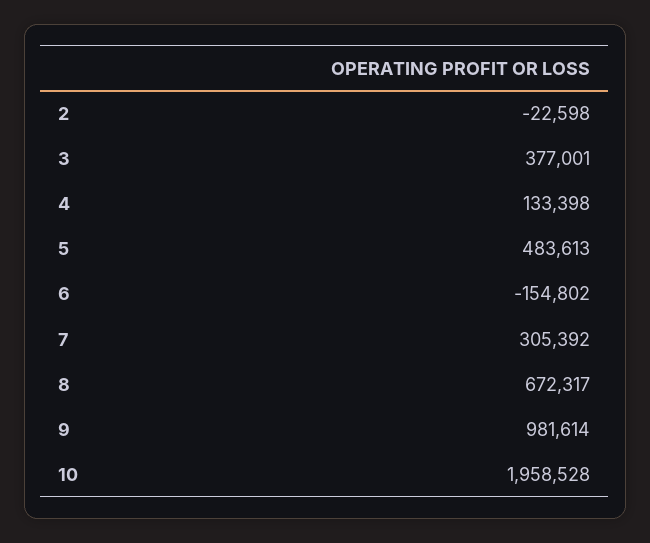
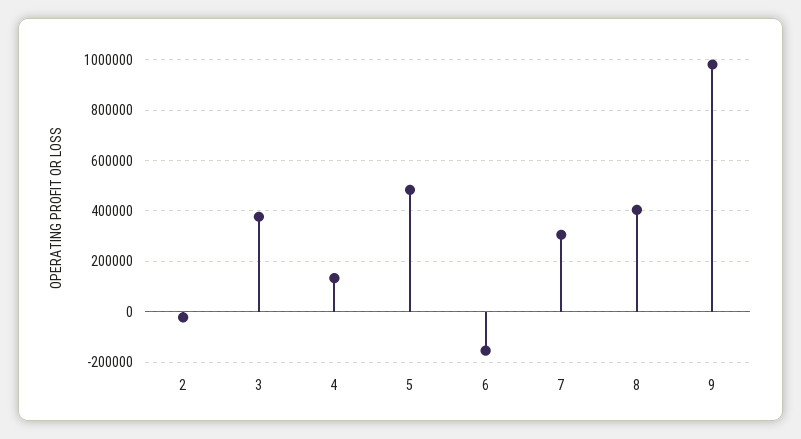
  {
    "2": -22598,
    "3": 377001,
    "4": 133398,
    "5": 483613,
    "6": -154802,
    "7": 305392,
-   "8": 672317,
+   "8": 400000,
-   "9": 981614,
+   "9": 981614
-   "10": 1958528
  }

